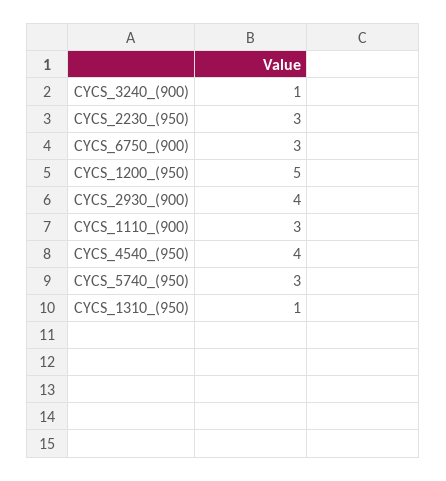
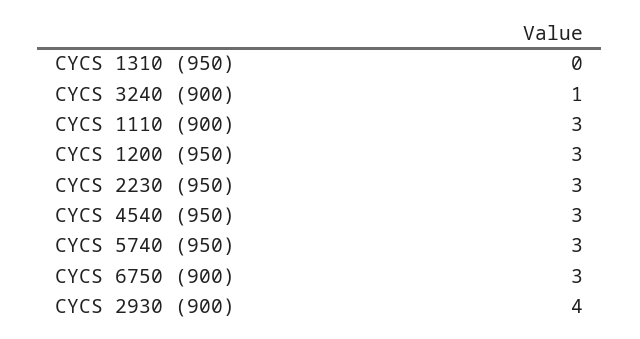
  {
    "CYCS_3240_(900)": 1,
    "CYCS_2230_(950)": 3,
    "CYCS_6750_(900)": 3,
-   "CYCS_1200_(950)": 5,
+   "CYCS_1200_(950)": 3,
    "CYCS_2930_(900)": 4,
    "CYCS_1110_(900)": 3,
-   "CYCS_4540_(950)": 4,
+   "CYCS_4540_(950)": 3,
    "CYCS_5740_(950)": 3,
-   "CYCS_1310_(950)": 1
+   "CYCS_1310_(950)": 0
  }

